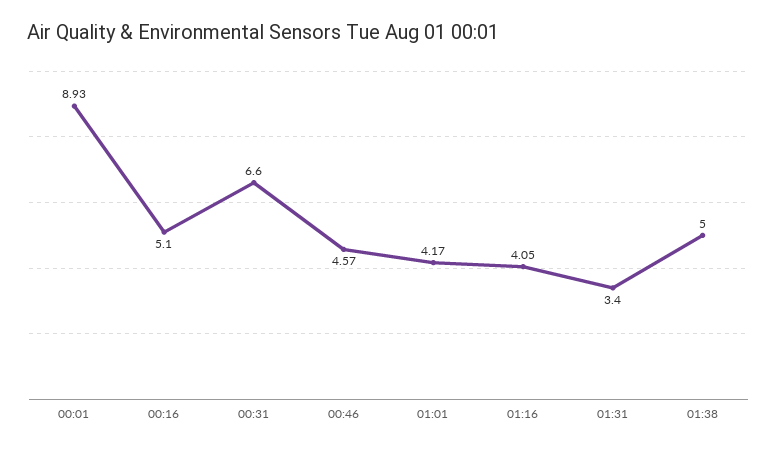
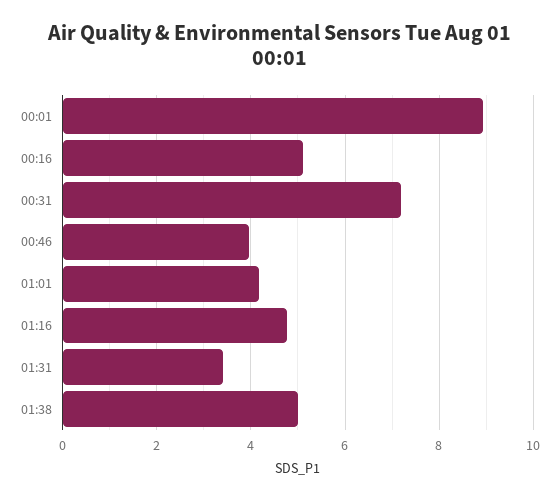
  {
    "00:01": 8.93,
    "00:16": 5.1,
-   "00:31": 6.6,
+   "00:31": 7.2,
-   "00:46": 4.57,
+   "00:46": 4,
    "01:01": 4.17,
-   "01:16": 4.05,
+   "01:16": 4.8,
    "01:31": 3.4,
    "01:38": 5
  }

